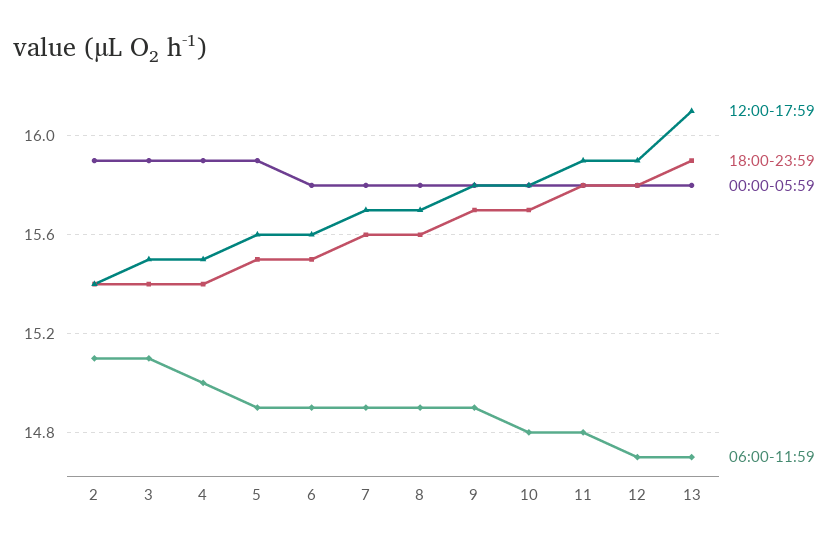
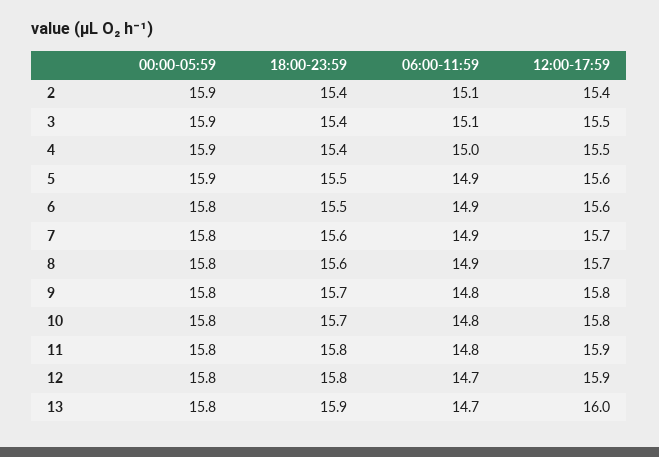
  {
    "12:00-17:59": {
      "2": 15.4,
      "3": 15.5,
      "4": 15.5,
      "5": 15.6,
      "6": 15.6,
      "7": 15.7,
      "8": 15.7,
      "9": 15.8,
      "10": 15.8,
      "11": 15.9,
      "12": 15.9,
-     "13": 16.1
+     "13": 16
    },
    "18:00-23:59": {
      "2": 15.4,
      "3": 15.4,
      "4": 15.4,
      "5": 15.5,
      "6": 15.5,
      "7": 15.6,
      "8": 15.6,
      "9": 15.7,
      "10": 15.7,
      "11": 15.8,
      "12": 15.8,
      "13": 15.9
    },
    "00:00-05:59": {
      "2": 15.9,
      "3": 15.9,
      "4": 15.9,
      "5": 15.9,
      "6": 15.8,
      "7": 15.8,
      "8": 15.8,
      "9": 15.8,
      "10": 15.8,
      "11": 15.8,
      "12": 15.8,
      "13": 15.8
    },
    "06:00-11:59": {
      "2": 15.1,
      "3": 15.1,
      "4": 15,
      "5": 14.9,
      "6": 14.9,
      "7": 14.9,
      "8": 14.9,
-     "9": 14.9,
+     "9": 14.8,
      "10": 14.8,
      "11": 14.8,
      "12": 14.7,
      "13": 14.7
    }
  }

